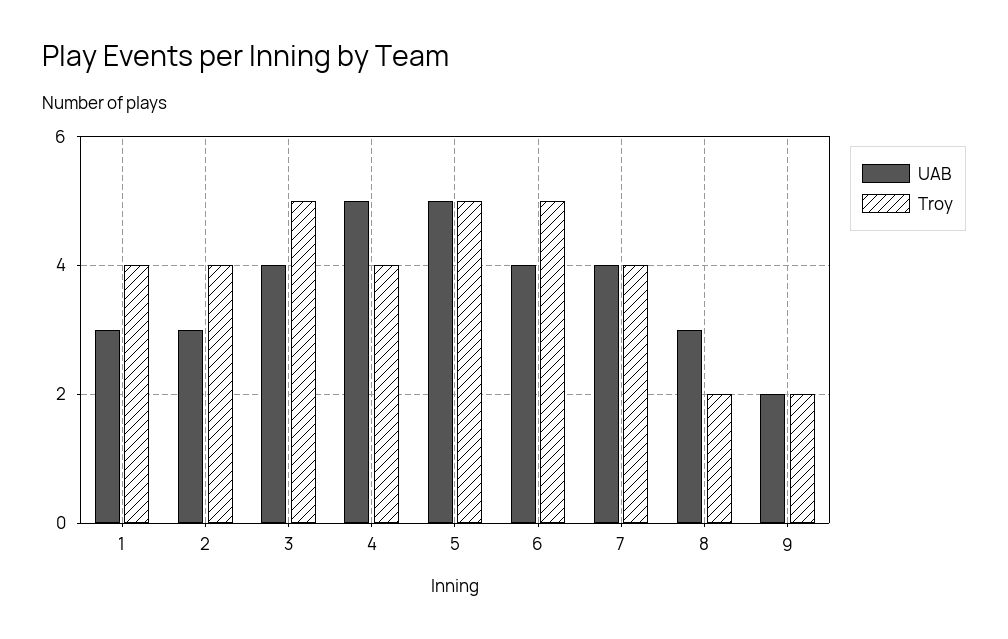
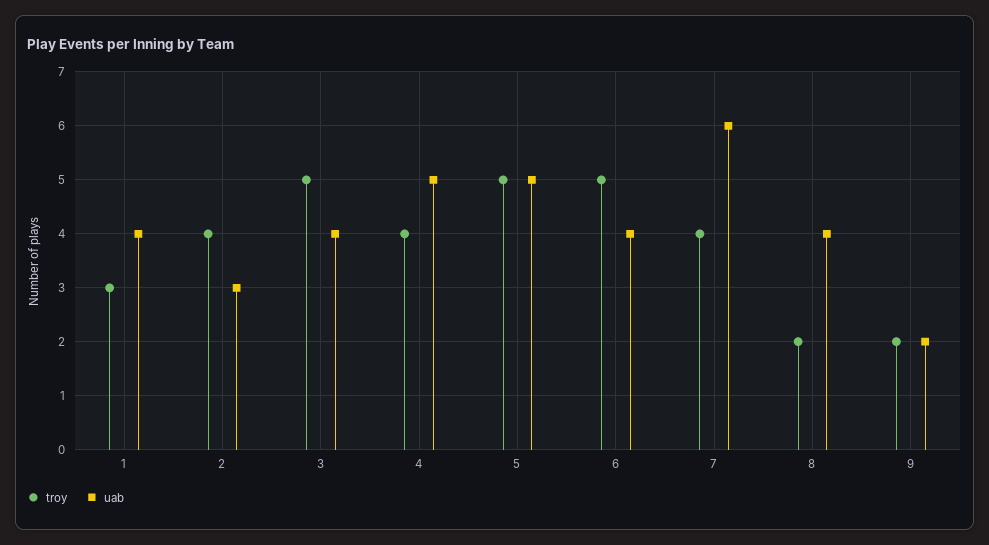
  {
    "UAB": {
-     "1": 3,
+     "1": 4,
      "2": 3,
      "3": 4,
      "4": 5,
      "5": 5,
      "6": 4,
-     "7": 4,
+     "7": 6,
-     "8": 3,
+     "8": 4,
      "9": 2
    },
    "Troy": {
-     "1": 4,
+     "1": 3,
      "2": 4,
      "3": 5,
      "4": 4,
      "5": 5,
      "6": 5,
      "7": 4,
      "8": 2,
      "9": 2
    }
  }

